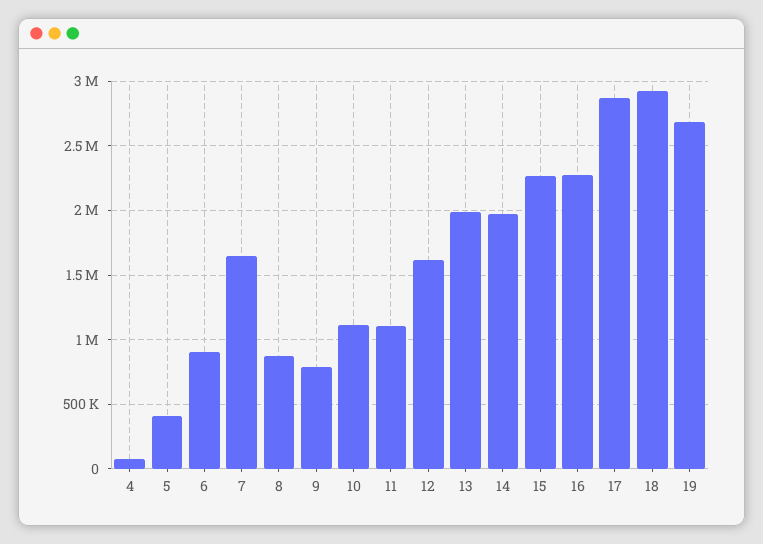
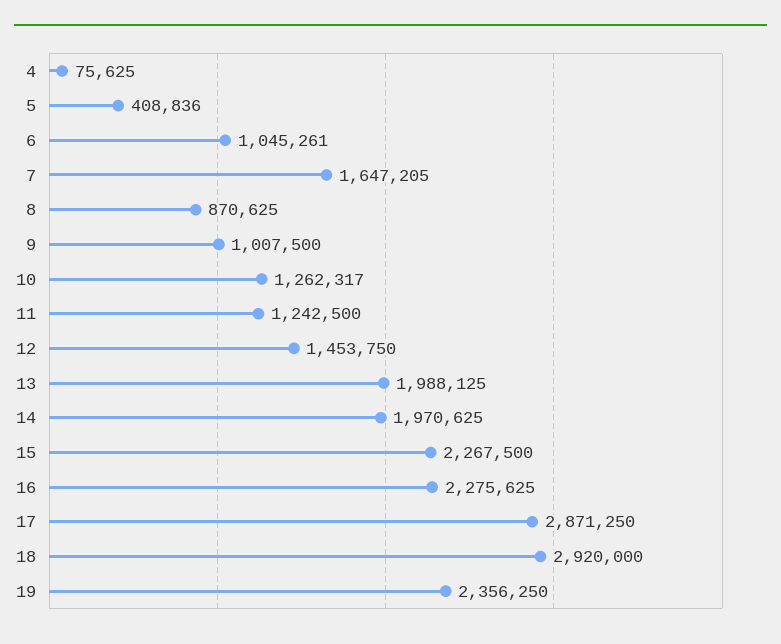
  {
    "4": 75625,
    "5": 408836,
-   "6": 900000,
+   "6": 1045261,
    "7": 1647205,
    "8": 870625,
-   "9": 800000,
+   "9": 1007500,
-   "10": 1100000,
+   "10": 1262317,
-   "11": 1100000,
+   "11": 1242500,
-   "12": 1600000,
+   "12": 1453750,
    "13": 1988125,
    "14": 1970625,
    "15": 2267500,
    "16": 2275625,
    "17": 2871250,
    "18": 2920000,
-   "19": 2700000
+   "19": 2356250
  }

